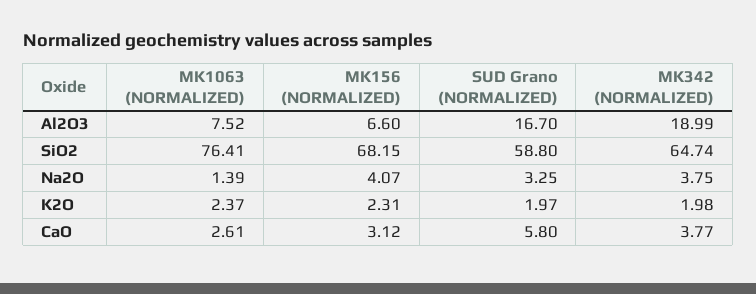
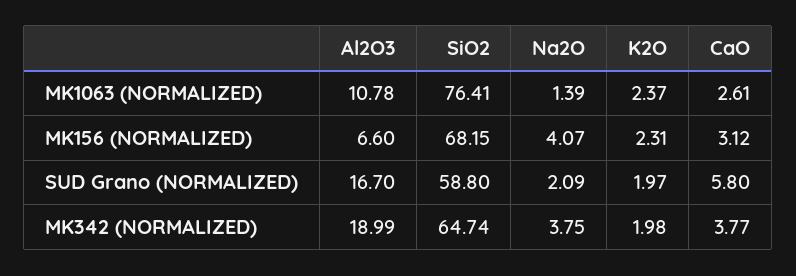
  {
    "MK1063 (NORMALIZED)": {
-     "Al2O3": 7.52,
+     "Al2O3": 10.78,
      "SiO2": 76.41,
      "Na2O": 1.39,
      "K2O": 2.37,
      "CaO": 2.61
    },
    "MK156 (NORMALIZED)": {
      "Al2O3": 6.6,
      "SiO2": 68.15,
      "Na2O": 4.07,
      "K2O": 2.31,
      "CaO": 3.12
    },
    "SUD Grano (NORMALIZED)": {
      "Al2O3": 16.7,
      "SiO2": 58.8,
-     "Na2O": 3.25,
+     "Na2O": 2.09,
      "K2O": 1.97,
      "CaO": 5.8
    },
    "MK342 (NORMALIZED)": {
      "Al2O3": 18.99,
      "SiO2": 64.74,
      "Na2O": 3.75,
      "K2O": 1.98,
      "CaO": 3.77
    }
  }

